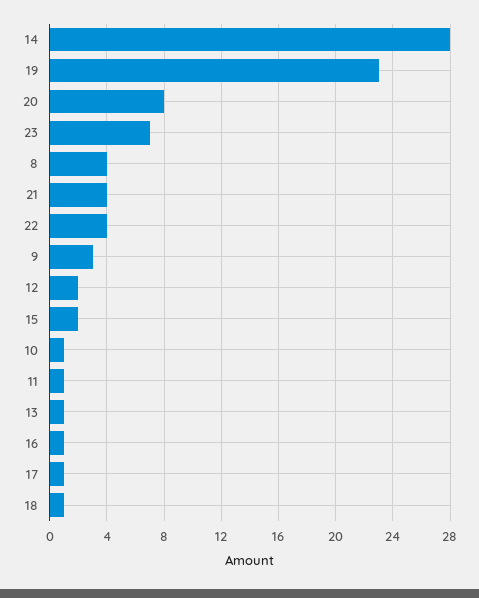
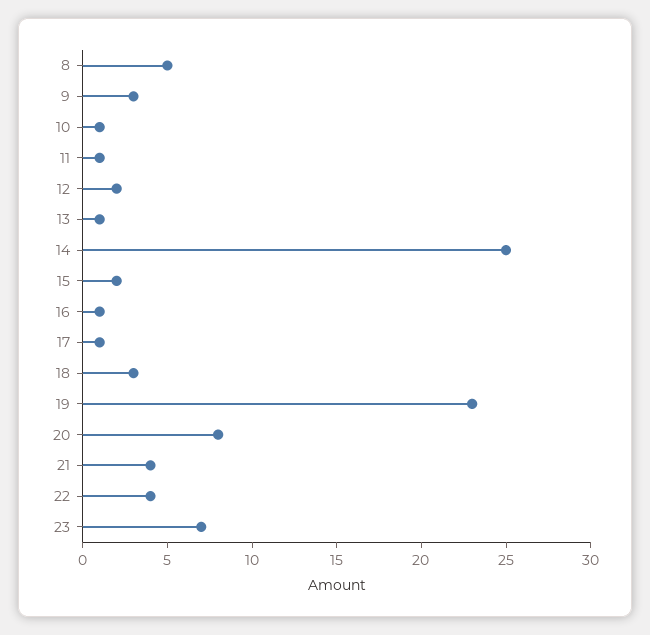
  {
-   "14": 28,
+   "14": 25,
    "19": 23,
    "20": 8,
    "23": 7,
-   "8": 4,
+   "8": 5,
    "21": 4,
    "22": 4,
    "9": 3,
    "12": 2,
    "15": 2,
    "10": 1,
    "11": 1,
    "13": 1,
    "16": 1,
    "17": 1,
-   "18": 1
+   "18": 3
  }

